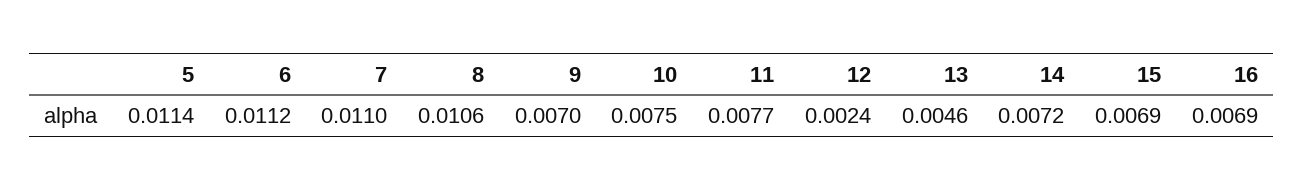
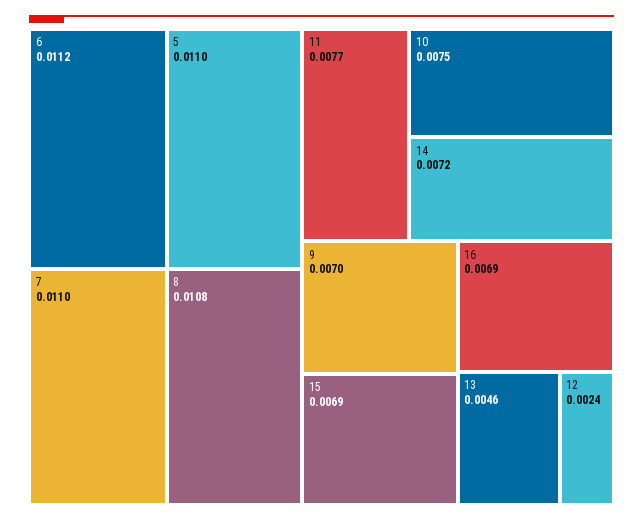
  {
-   "5": 0.0114,
+   "5": 0.011,
    "6": 0.0112,
    "7": 0.011,
-   "8": 0.0106,
+   "8": 0.0108,
    "9": 0.007,
    "10": 0.0075,
    "11": 0.0077,
    "12": 0.0024,
    "13": 0.0046,
    "14": 0.0072,
    "15": 0.0069,
    "16": 0.0069
  }

